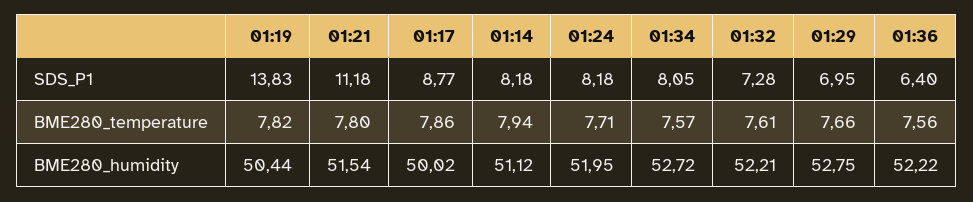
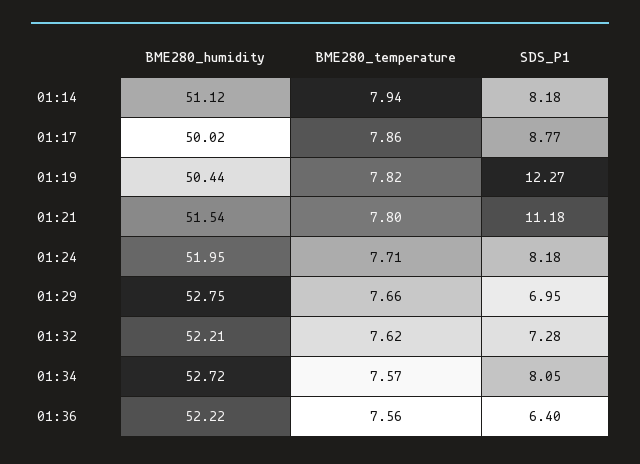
  {
    "01:19": {
-     "SDS_P1": 13.83,
+     "SDS_P1": 12.27,
      "BME280_temperature": 7.82,
      "BME280_humidity": 50.44
    },
    "01:21": {
      "SDS_P1": 11.18,
      "BME280_temperature": 7.8,
      "BME280_humidity": 51.54
    },
    "01:17": {
      "SDS_P1": 8.77,
      "BME280_temperature": 7.86,
      "BME280_humidity": 50.02
    },
    "01:14": {
      "SDS_P1": 8.18,
      "BME280_temperature": 7.94,
      "BME280_humidity": 51.12
    },
    "01:24": {
      "SDS_P1": 8.18,
      "BME280_temperature": 7.71,
      "BME280_humidity": 51.95
    },
    "01:34": {
      "SDS_P1": 8.05,
      "BME280_temperature": 7.57,
      "BME280_humidity": 52.72
    },
    "01:32": {
      "SDS_P1": 7.28,
-     "BME280_temperature": 7.61,
+     "BME280_temperature": 7.62,
      "BME280_humidity": 52.21
    },
    "01:29": {
      "SDS_P1": 6.95,
      "BME280_temperature": 7.66,
      "BME280_humidity": 52.75
    },
    "01:36": {
      "SDS_P1": 6.4,
      "BME280_temperature": 7.56,
      "BME280_humidity": 52.22
    }
  }

